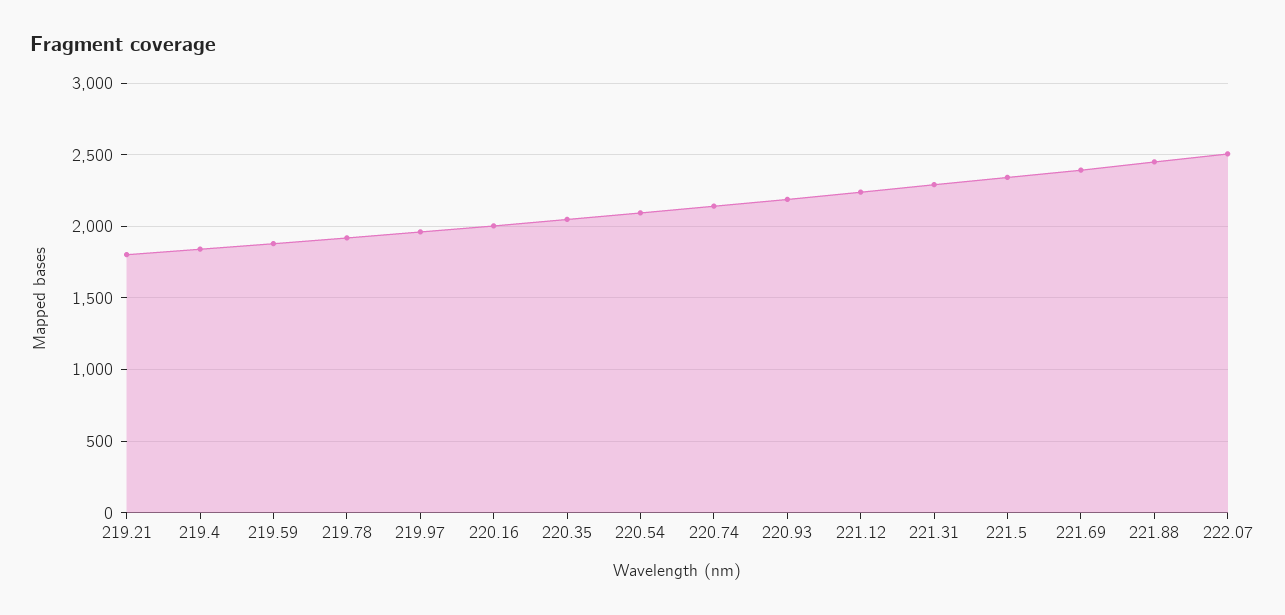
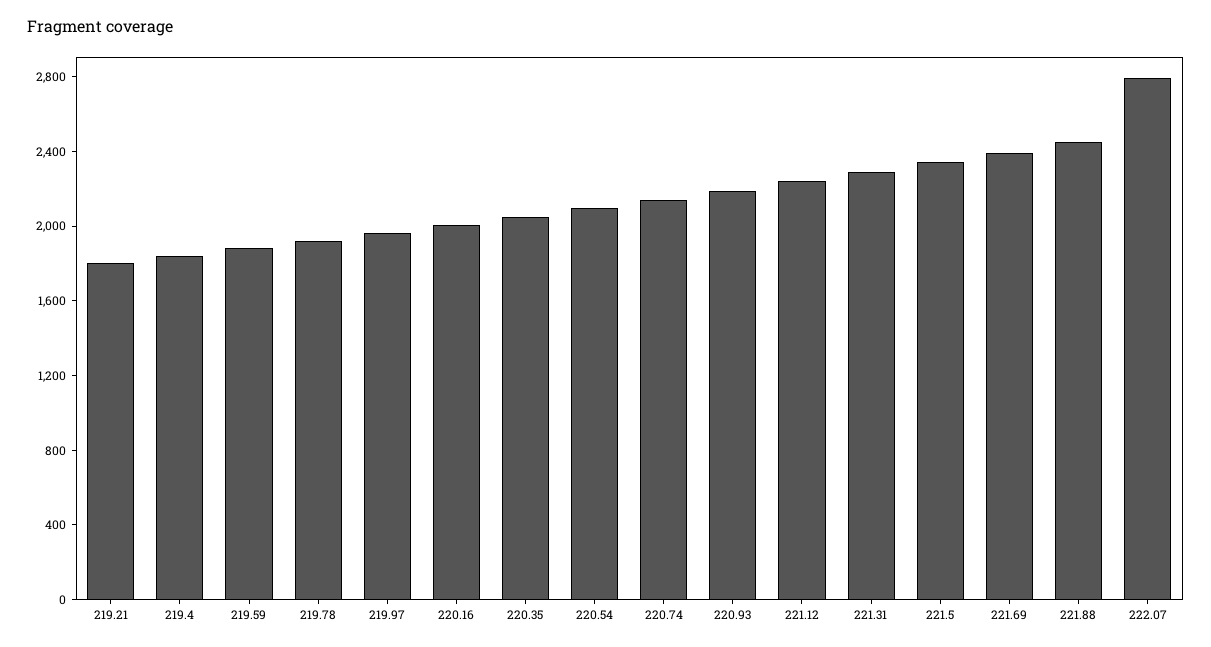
  {
    "219.21": 1800,
    "219.4": 1850,
    "219.59": 1900,
    "219.78": 1900,
    "219.97": 1950,
    "220.16": 2000,
    "220.35": 2050,
    "220.54": 2100,
    "220.74": 2150,
    "220.93": 2200,
    "221.12": 2250,
    "221.31": 2300,
    "221.5": 2350,
    "221.69": 2400,
    "221.88": 2450,
-   "222.07": 2500
+   "222.07": 2800
  }

